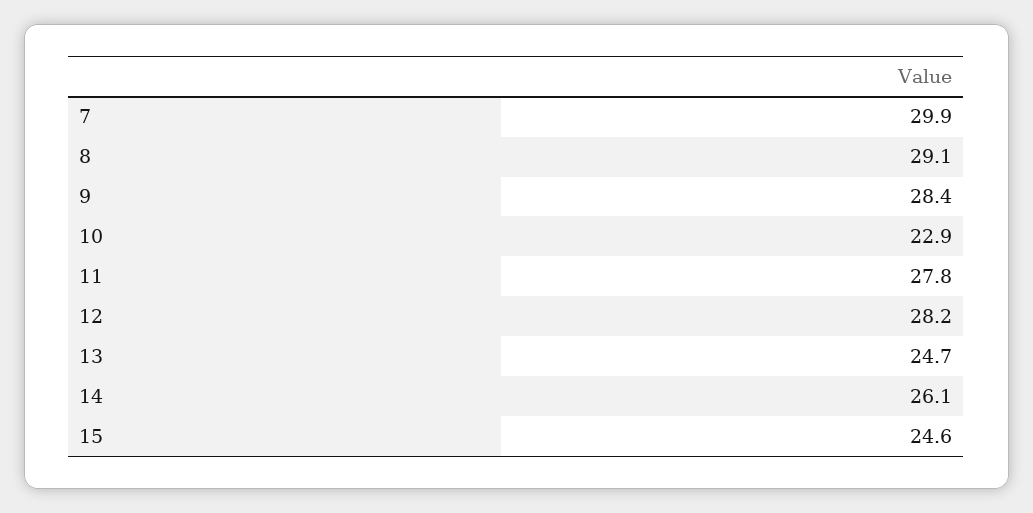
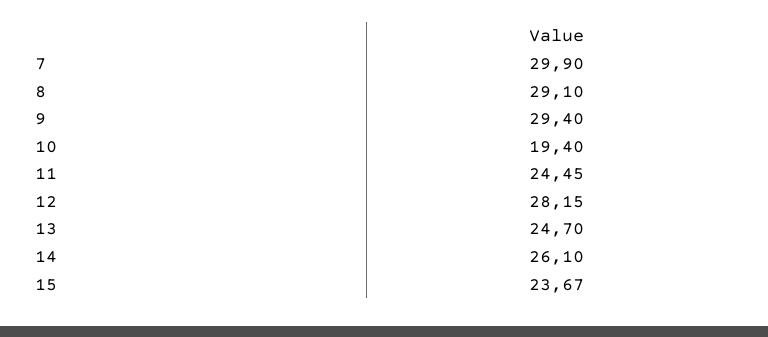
  {
    "7": 29.9,
    "8": 29.1,
-   "9": 28.4,
+   "9": 29.4,
-   "10": 22.9,
+   "10": 19.4,
-   "11": 27.8,
+   "11": 24.45,
    "12": 28.15,
    "13": 24.7,
    "14": 26.1,
-   "15": 24.6
+   "15": 23.67
  }

